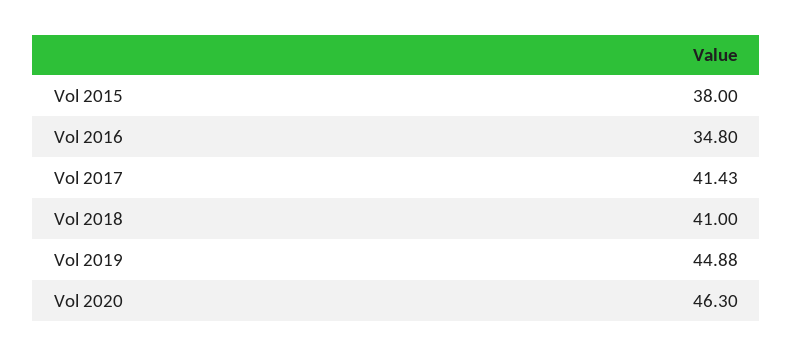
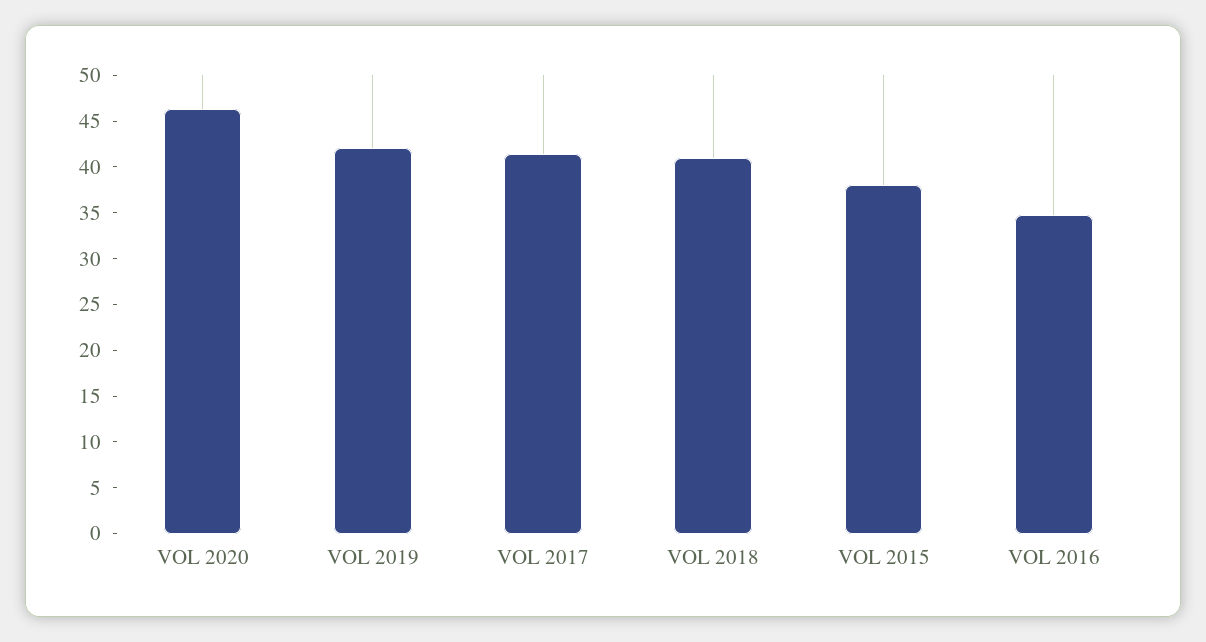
  {
    "Vol 2015": 38,
    "Vol 2016": 34.8,
    "Vol 2017": 41.43,
    "Vol 2018": 41,
-   "Vol 2019": 44.88,
+   "Vol 2019": 42,
    "Vol 2020": 46.3
  }

